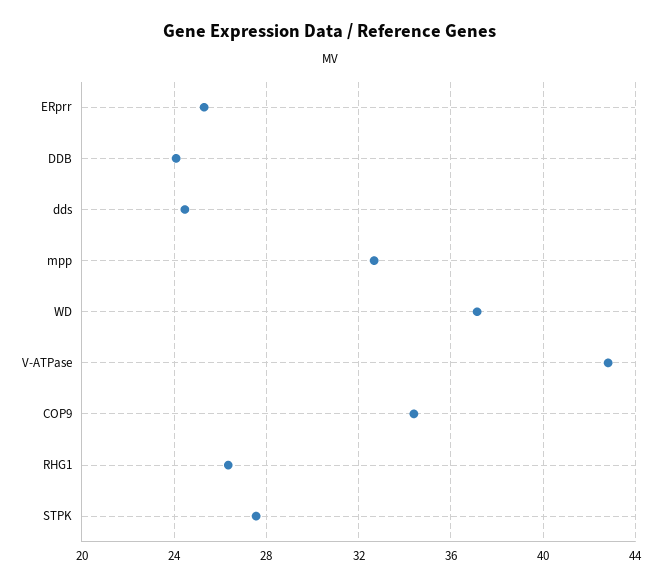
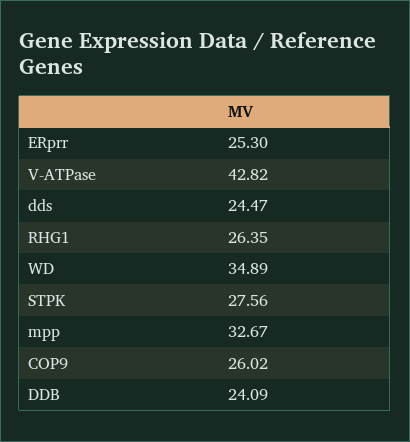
  {
    "ERprr": 25.3,
    "DDB": 24.09,
    "dds": 24.47,
    "mpp": 32.67,
-   "WD": 37,
+   "WD": 34.89,
    "V-ATPase": 42.82,
-   "COP9": 34.5,
+   "COP9": 26.02,
    "RHG1": 26.35,
    "STPK": 27.56
  }

